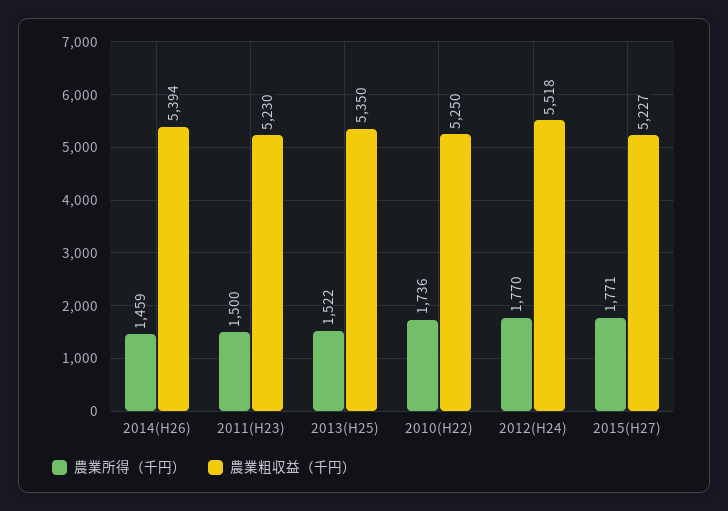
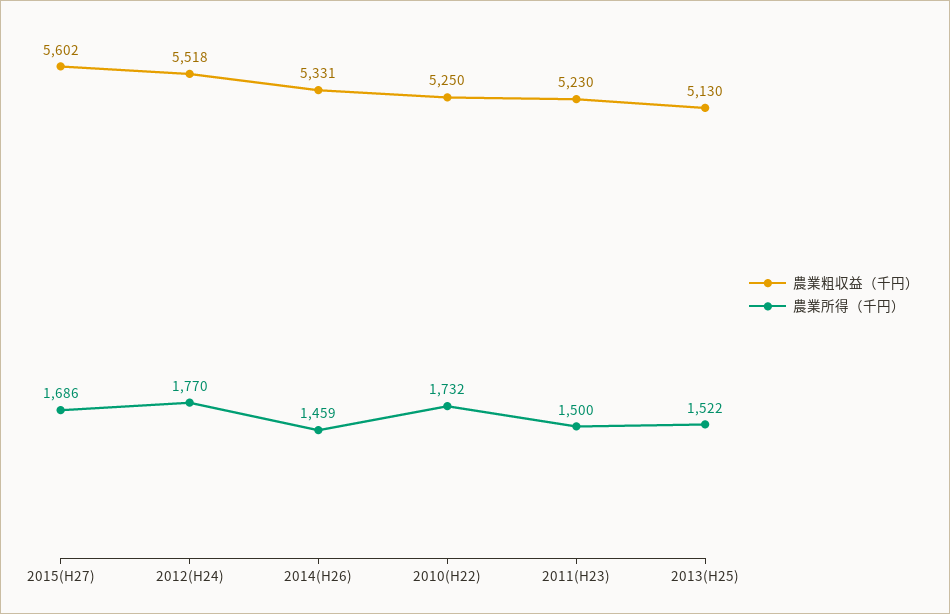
  {
    "農業所得（千円）": {
      "2014(H26)": 1459,
      "2011(H23)": 1500,
      "2013(H25)": 1522,
-     "2010(H22)": 1736,
+     "2010(H22)": 1732,
      "2012(H24)": 1770,
-     "2015(H27)": 1771
+     "2015(H27)": 1686
    },
    "農業粗収益（千円）": {
-     "2014(H26)": 5394,
+     "2014(H26)": 5331,
      "2011(H23)": 5230,
-     "2013(H25)": 5350,
+     "2013(H25)": 5130,
      "2010(H22)": 5250,
      "2012(H24)": 5518,
-     "2015(H27)": 5227
+     "2015(H27)": 5602
    }
  }

